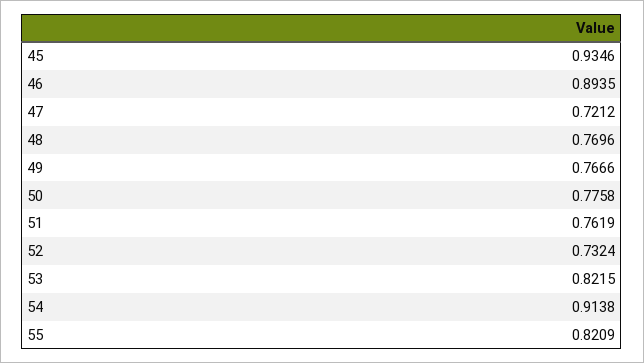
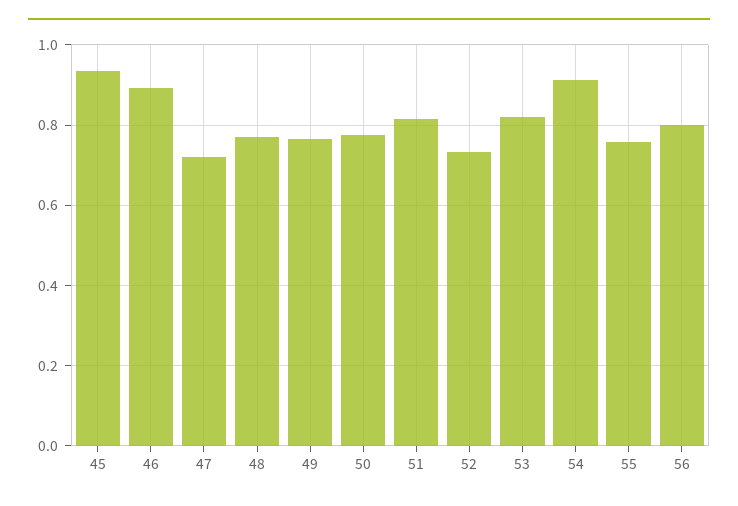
  {
    "45": 0.9346,
    "46": 0.8935,
    "47": 0.7212,
    "48": 0.7696,
    "49": 0.7666,
    "50": 0.7758,
-   "51": 0.7619,
+   "51": 0.82,
    "52": 0.7324,
    "53": 0.8215,
    "54": 0.9138,
-   "55": 0.8209
+   "55": 0.76,
+   "56": 0.8
  }

